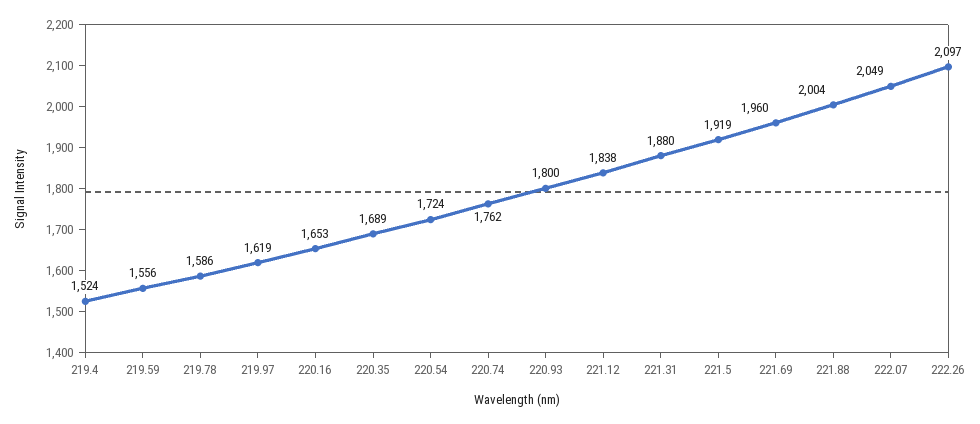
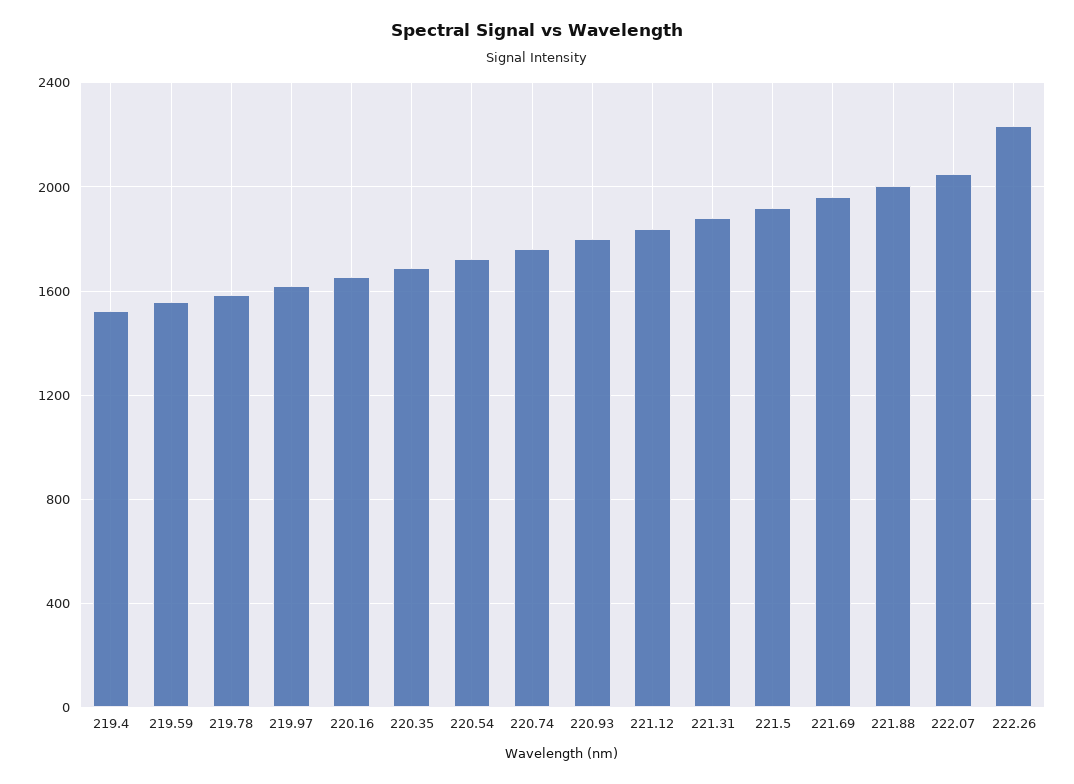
  {
    "219.4": 1524,
    "219.59": 1556,
    "219.78": 1586,
    "219.97": 1619,
    "220.16": 1653,
    "220.35": 1689,
    "220.54": 1724,
    "220.74": 1762,
    "220.93": 1800,
    "221.12": 1838,
    "221.31": 1880,
    "221.5": 1919,
    "221.69": 1960,
    "221.88": 2004,
    "222.07": 2049,
-   "222.26": 2097
+   "222.26": 2250
  }

